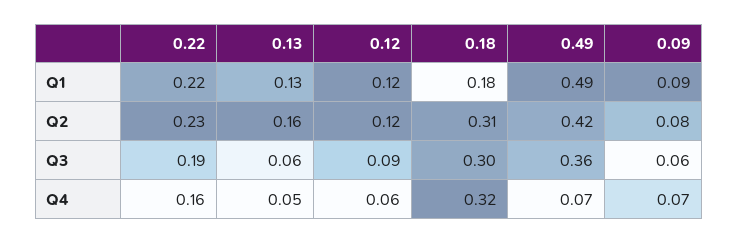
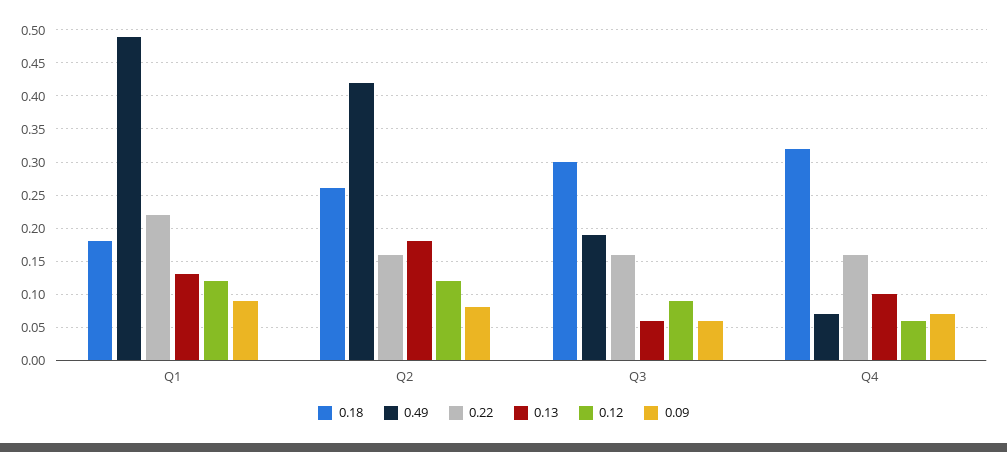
  {
    "0.22": {
      "Q1": 0.22,
-     "Q2": 0.23,
+     "Q2": 0.16,
-     "Q3": 0.19,
+     "Q3": 0.16,
      "Q4": 0.16
    },
    "0.13": {
      "Q1": 0.13,
-     "Q2": 0.16,
+     "Q2": 0.18,
      "Q3": 0.06,
-     "Q4": 0.05
+     "Q4": 0.1
    },
    "0.12": {
      "Q1": 0.12,
      "Q2": 0.12,
      "Q3": 0.09,
      "Q4": 0.06
    },
    "0.18": {
      "Q1": 0.18,
-     "Q2": 0.31,
+     "Q2": 0.26,
      "Q3": 0.3,
      "Q4": 0.32
    },
    "0.49": {
      "Q1": 0.49,
      "Q2": 0.42,
-     "Q3": 0.36,
+     "Q3": 0.19,
      "Q4": 0.07
    },
    "0.09": {
      "Q1": 0.09,
      "Q2": 0.08,
      "Q3": 0.06,
      "Q4": 0.07
    }
  }

